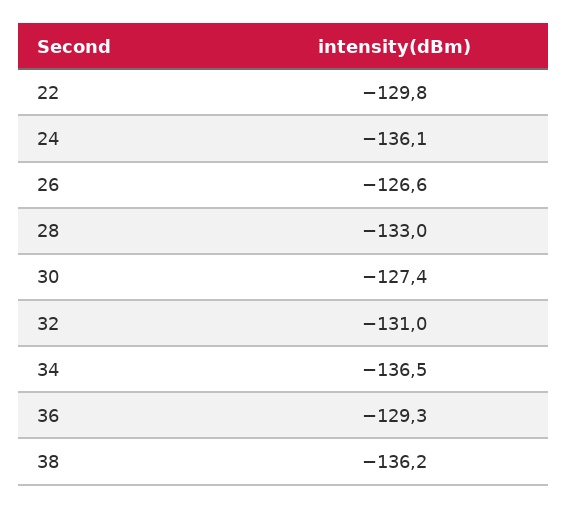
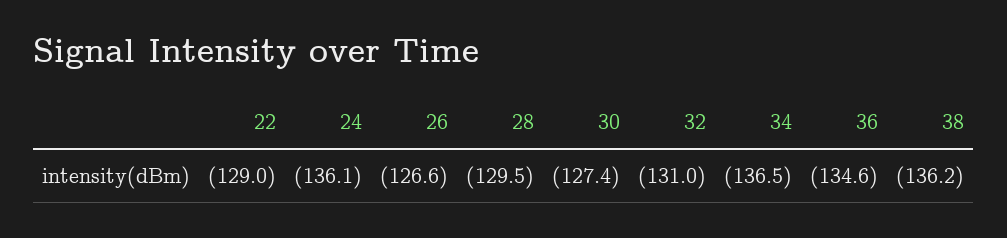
  {
-   "22": -129.8,
+   "22": -129,
    "24": -136.1,
    "26": -126.6,
-   "28": -133,
+   "28": -129.5,
    "30": -127.4,
    "32": -131,
    "34": -136.5,
-   "36": -129.3,
+   "36": -134.6,
    "38": -136.2
  }

